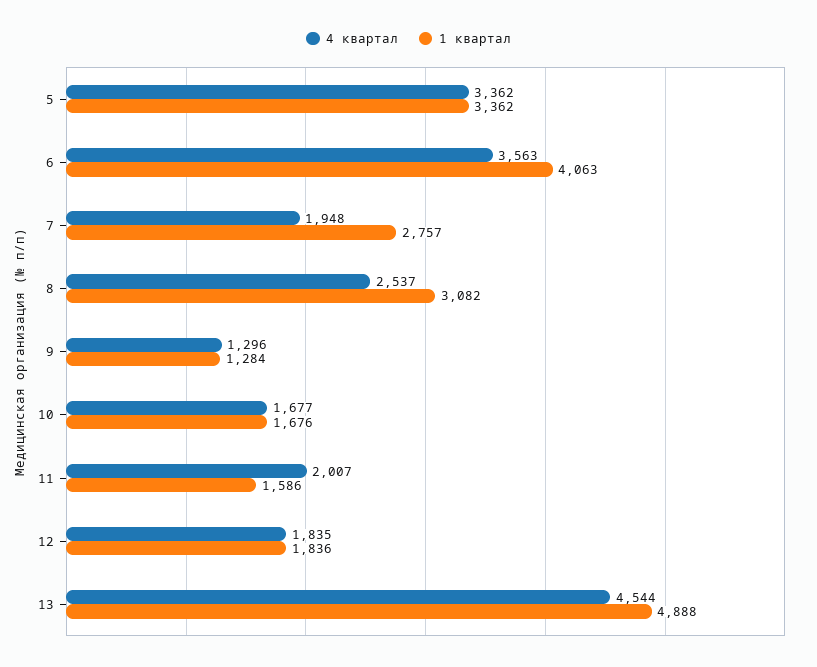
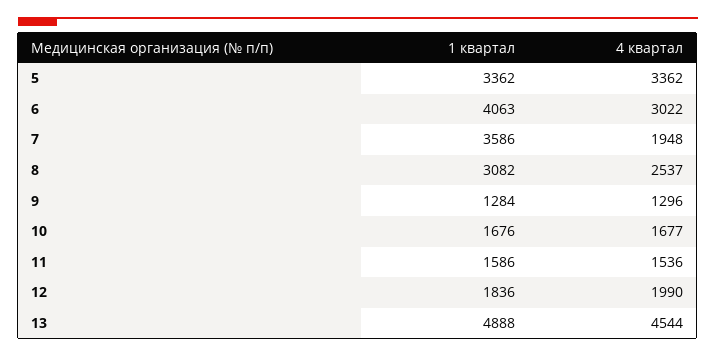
  {
    "4 квартал": {
      "5": 3362,
-     "6": 3563,
+     "6": 3022,
      "7": 1948,
      "8": 2537,
      "9": 1296,
      "10": 1677,
-     "11": 2007,
+     "11": 1536,
-     "12": 1835,
+     "12": 1990,
      "13": 4544
    },
    "1 квартал": {
      "5": 3362,
      "6": 4063,
-     "7": 2757,
+     "7": 3586,
      "8": 3082,
      "9": 1284,
      "10": 1676,
      "11": 1586,
      "12": 1836,
      "13": 4888
    }
  }

